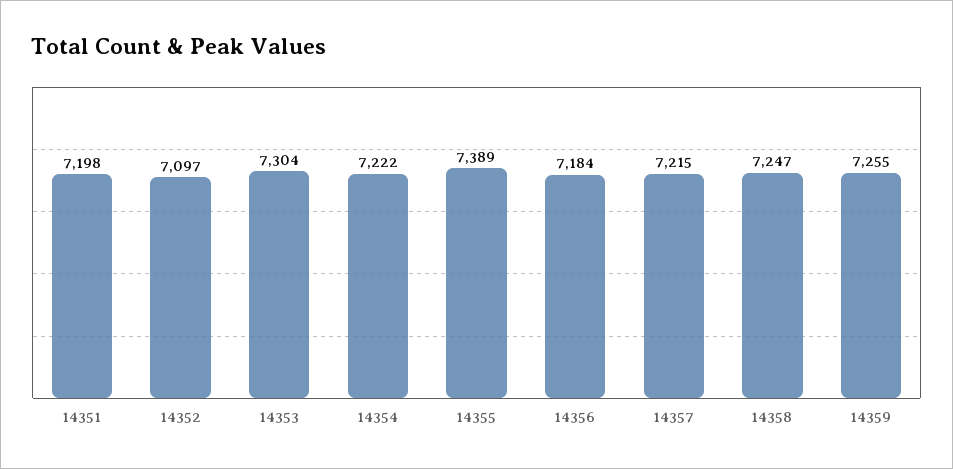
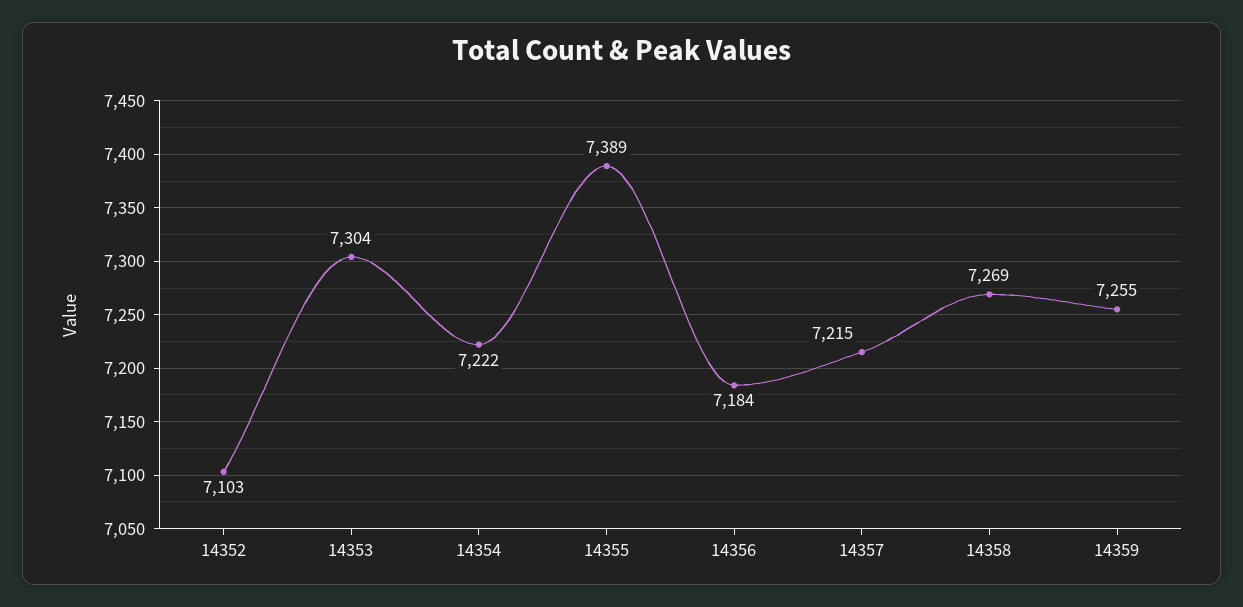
  {
-   "14351": 7198,
-   "14352": 7097,
+   "14352": 7103,
    "14353": 7304,
    "14354": 7222,
    "14355": 7389,
    "14356": 7184,
    "14357": 7215,
-   "14358": 7247,
+   "14358": 7269,
    "14359": 7255
  }

